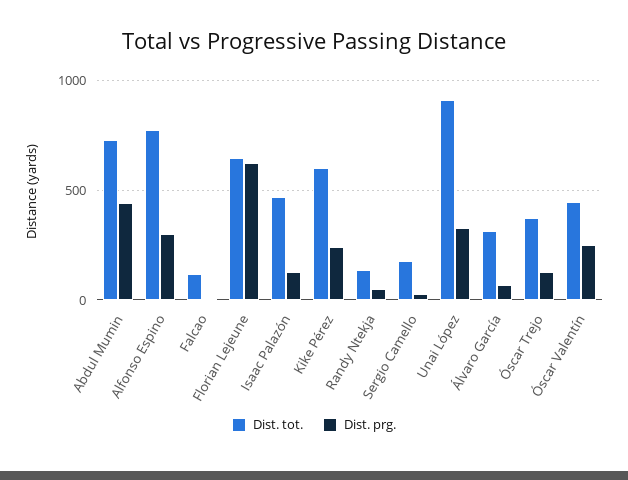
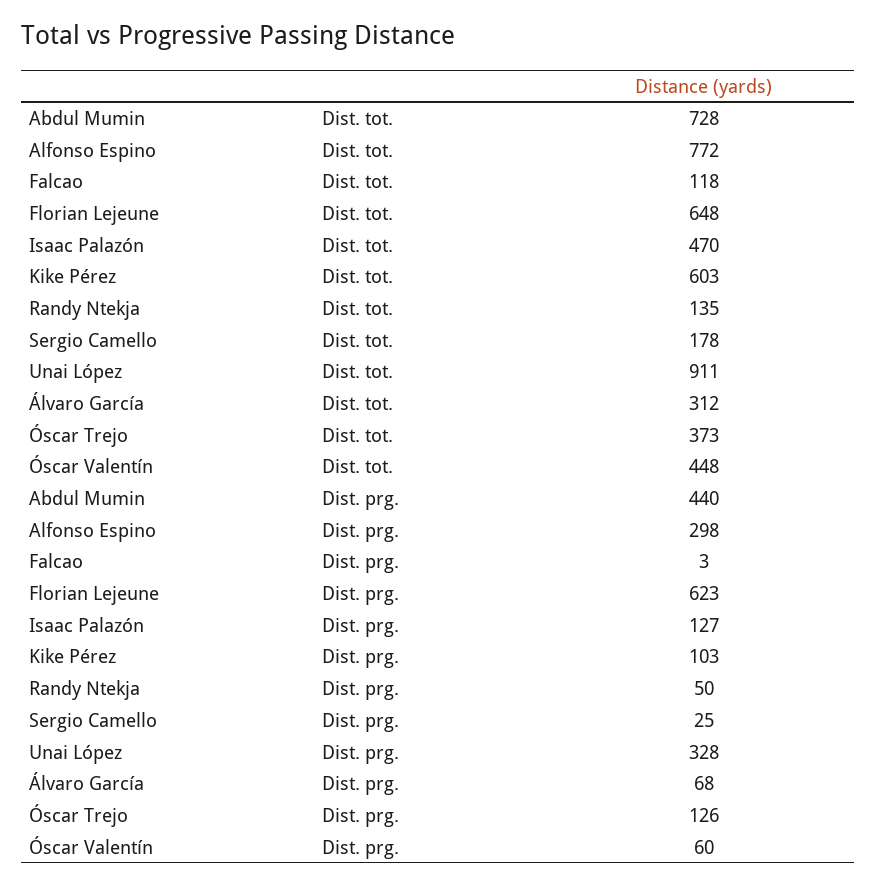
  {
    "Dist. tot.": {
      "Abdul Mumin": 728,
      "Alfonso Espino": 772,
      "Falcao": 118,
      "Florian Lejeune": 648,
      "Isaac Palazón": 470,
      "Kike Pérez": 603,
      "Randy Ntekja": 135,
      "Sergio Camello": 178,
      "Unai López": 911,
      "Álvaro García": 312,
      "Óscar Trejo": 373,
      "Óscar Valentín": 448
    },
    "Dist. prg.": {
      "Abdul Mumin": 440,
      "Alfonso Espino": 298,
      "Falcao": 3,
      "Florian Lejeune": 623,
      "Isaac Palazón": 127,
-     "Kike Pérez": 250,
+     "Kike Pérez": 103,
      "Randy Ntekja": 50,
      "Sergio Camello": 25,
      "Unai López": 328,
      "Álvaro García": 68,
      "Óscar Trejo": 126,
-     "Óscar Valentín": 250
+     "Óscar Valentín": 60
    }
  }

